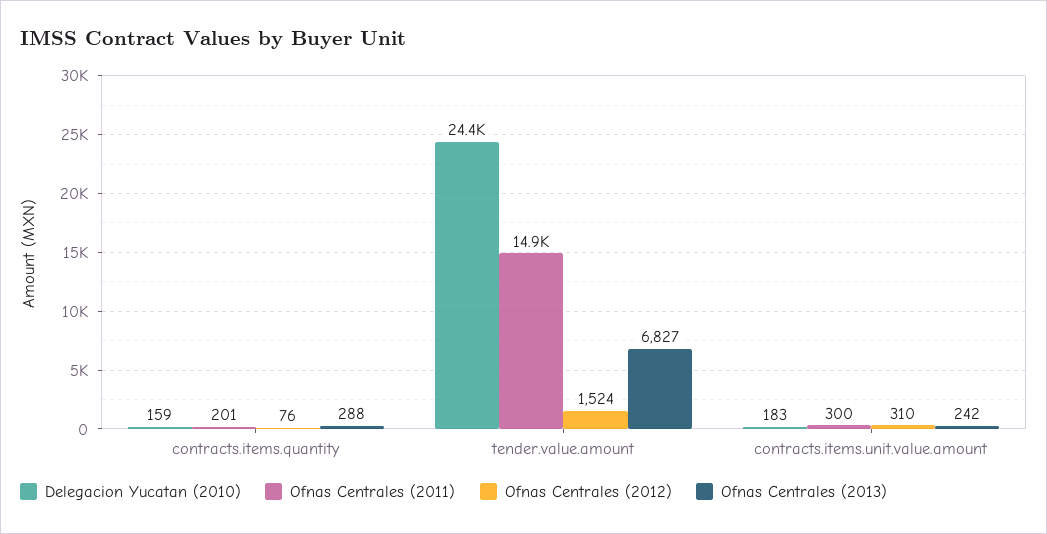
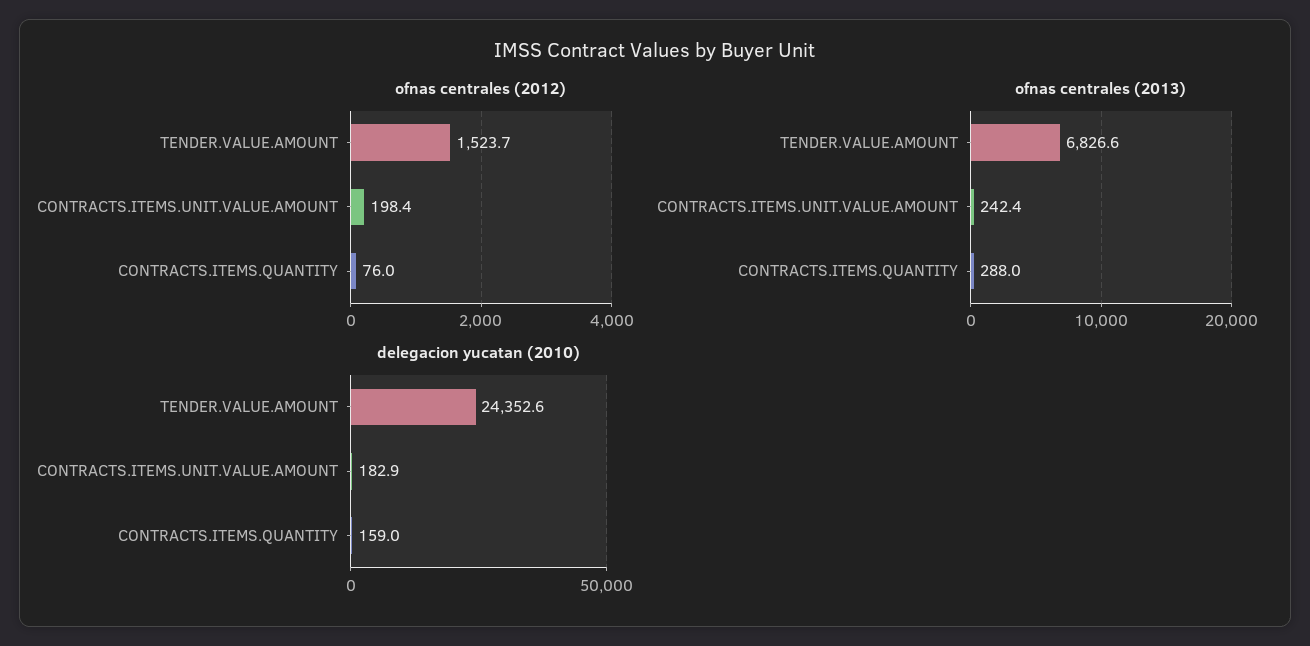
  {
    "Delegacion Yucatan (2010)": {
      "contracts.items.quantity": 159,
      "tender.value.amount": 24352.6,
      "contracts.items.unit.value.amount": 182.9
    },
-   "Ofnas Centrales (2011)": {
-     "contracts.items.quantity": 201,
-     "tender.value.amount": 14900,
-     "contracts.items.unit.value.amount": 300
-   },
    "Ofnas Centrales (2012)": {
      "contracts.items.quantity": 76,
      "tender.value.amount": 1523.7,
-     "contracts.items.unit.value.amount": 310
+     "contracts.items.unit.value.amount": 198.4
    },
    "Ofnas Centrales (2013)": {
      "contracts.items.quantity": 288,
      "tender.value.amount": 6826.6,
      "contracts.items.unit.value.amount": 242.4
    }
  }

